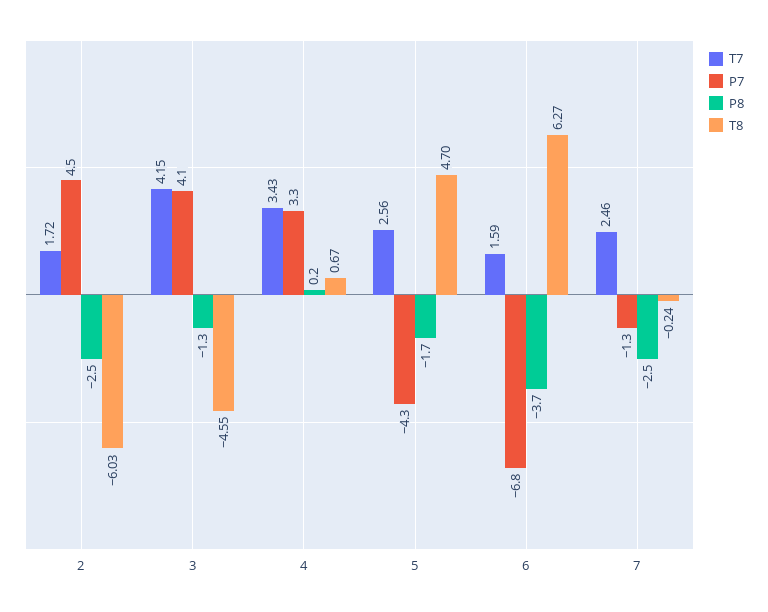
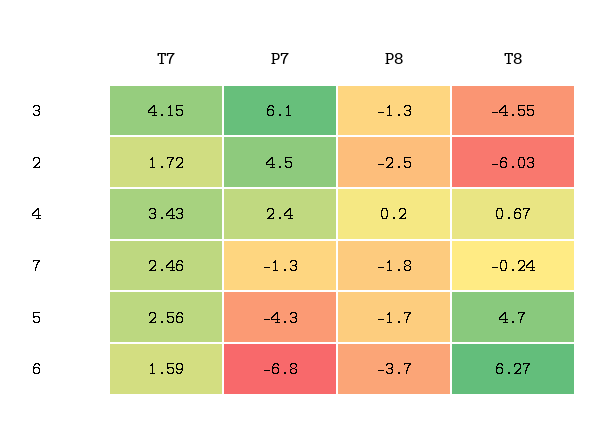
  {
    "T7": {
      "2": 1.72,
      "3": 4.15,
      "4": 3.43,
      "5": 2.56,
      "6": 1.59,
      "7": 2.46
    },
    "P7": {
      "2": 4.5,
-     "3": 4.1,
+     "3": 6.1,
-     "4": 3.3,
+     "4": 2.4,
      "5": -4.3,
      "6": -6.8,
      "7": -1.3
    },
    "P8": {
      "2": -2.5,
      "3": -1.3,
      "4": 0.2,
      "5": -1.7,
      "6": -3.7,
-     "7": -2.5
+     "7": -1.8
    },
    "T8": {
      "2": -6.03,
      "3": -4.55,
      "4": 0.67,
      "5": 4.7,
      "6": 6.27,
      "7": -0.24
    }
  }

